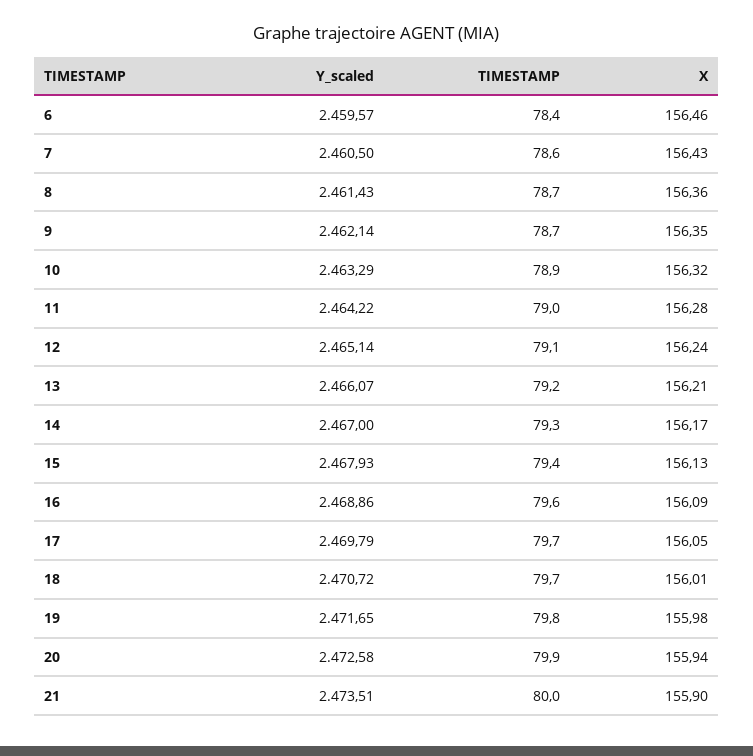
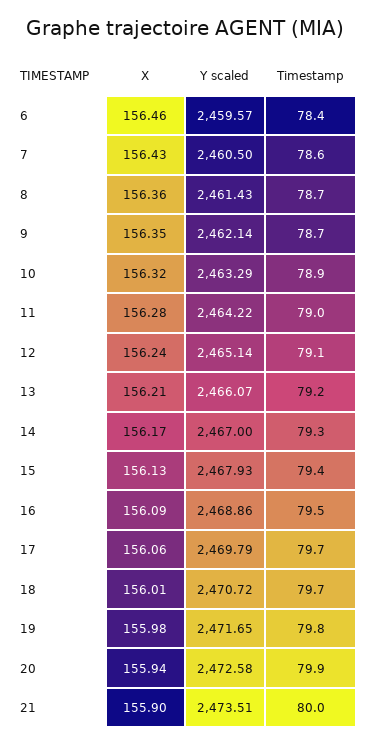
  {
    "Y_scaled": {
      "6": 2459.57,
      "7": 2460.5,
      "8": 2461.43,
      "9": 2462.14,
      "10": 2463.29,
      "11": 2464.22,
      "12": 2465.14,
      "13": 2466.07,
      "14": 2467,
      "15": 2467.93,
      "16": 2468.86,
      "17": 2469.79,
      "18": 2470.72,
      "19": 2471.65,
      "20": 2472.58,
      "21": 2473.51
    },
    "TIMESTAMP": {
      "6": 78.4,
      "7": 78.6,
      "8": 78.7,
      "9": 78.7,
      "10": 78.9,
      "11": 79,
      "12": 79.1,
      "13": 79.2,
      "14": 79.3,
      "15": 79.4,
-     "16": 79.6,
+     "16": 79.5,
      "17": 79.7,
      "18": 79.7,
      "19": 79.8,
      "20": 79.9,
      "21": 80
    },
    "X": {
      "6": 156.46,
      "7": 156.43,
      "8": 156.36,
      "9": 156.35,
      "10": 156.32,
      "11": 156.28,
      "12": 156.24,
      "13": 156.21,
      "14": 156.17,
      "15": 156.13,
      "16": 156.09,
-     "17": 156.05,
+     "17": 156.06,
      "18": 156.01,
      "19": 155.98,
      "20": 155.94,
      "21": 155.9
    }
  }

